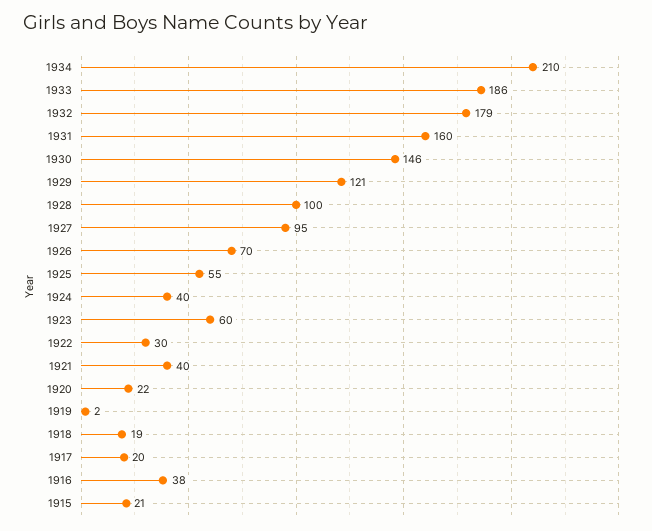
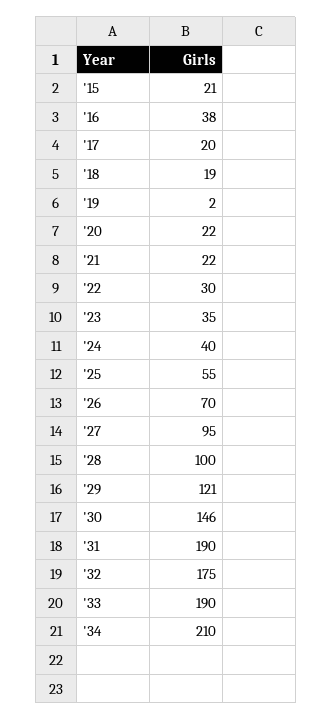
  {
    "1934": 210,
-   "1933": 186,
+   "1933": 190,
-   "1932": 179,
+   "1932": 175,
-   "1931": 160,
+   "1931": 190,
    "1930": 146,
    "1929": 121,
    "1928": 100,
    "1927": 95,
    "1926": 70,
    "1925": 55,
    "1924": 40,
-   "1923": 60,
+   "1923": 35,
    "1922": 30,
-   "1921": 40,
+   "1921": 22,
    "1920": 22,
    "1919": 2,
    "1918": 19,
    "1917": 20,
    "1916": 38,
    "1915": 21
  }

